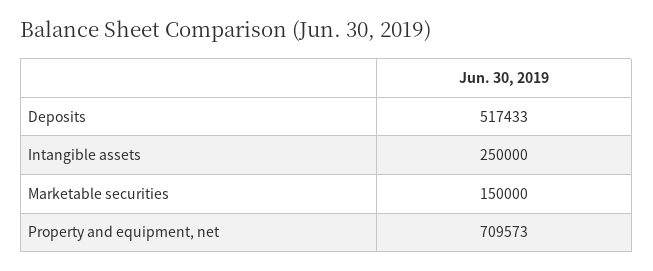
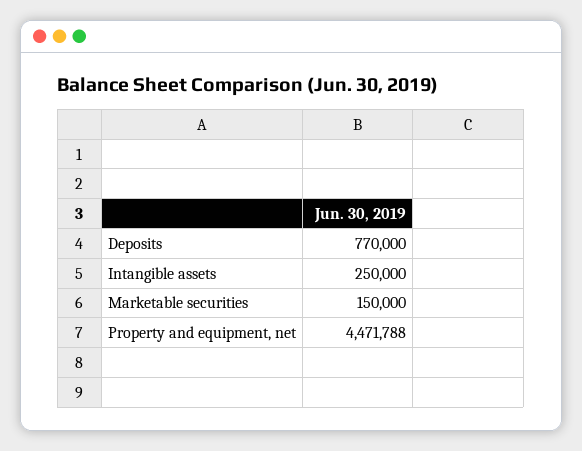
  {
-   "Deposits": 517433,
+   "Deposits": 770000,
    "Intangible assets": 250000,
    "Marketable securities": 150000,
-   "Property and equipment, net": 709573
+   "Property and equipment, net": 4471788
  }

